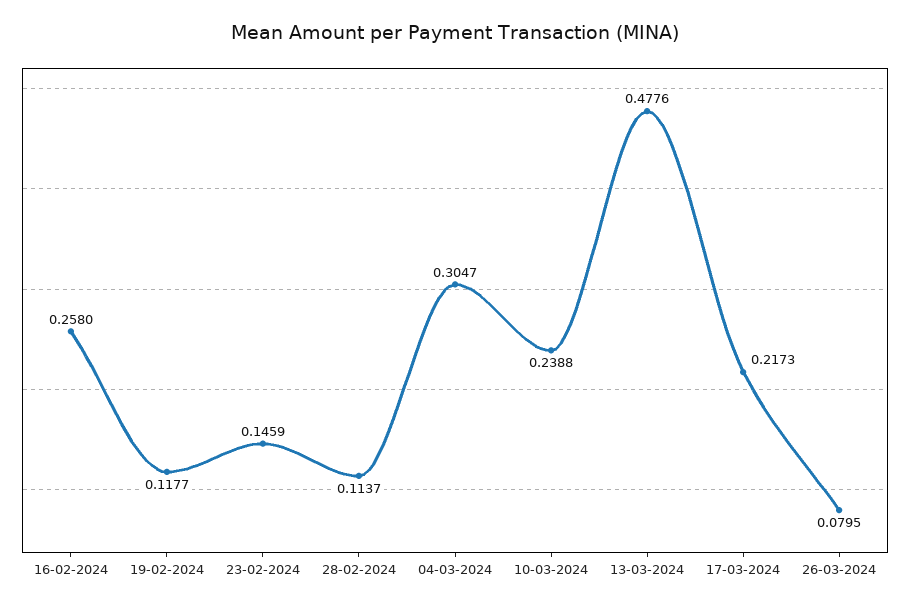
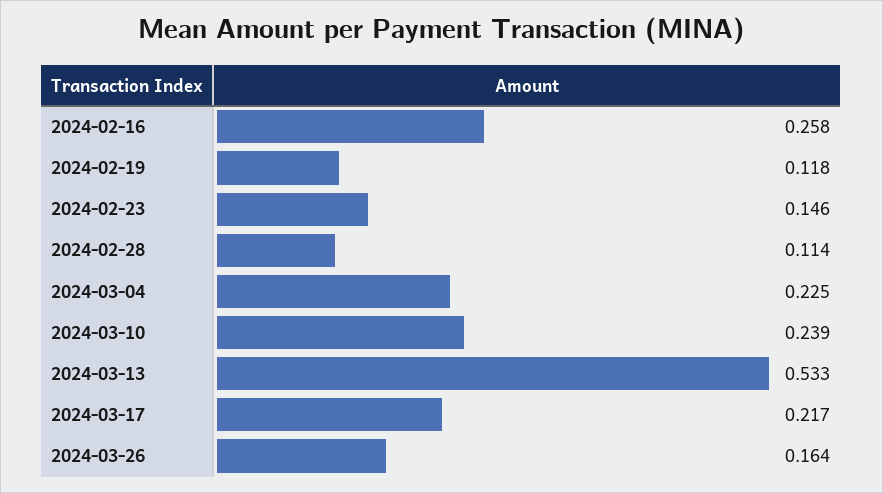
  {
    "16-02-2024": 0.258,
    "19-02-2024": 0.1177,
    "23-02-2024": 0.1459,
    "28-02-2024": 0.1137,
-   "04-03-2024": 0.3047,
+   "04-03-2024": 0.225,
    "10-03-2024": 0.2388,
-   "13-03-2024": 0.4776,
+   "13-03-2024": 0.533,
    "17-03-2024": 0.2173,
-   "26-03-2024": 0.0795
+   "26-03-2024": 0.164
  }

